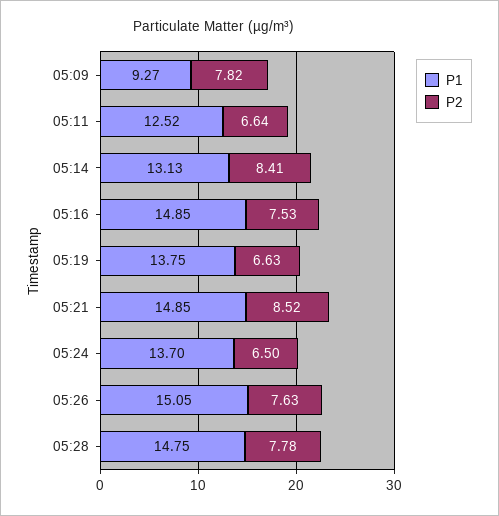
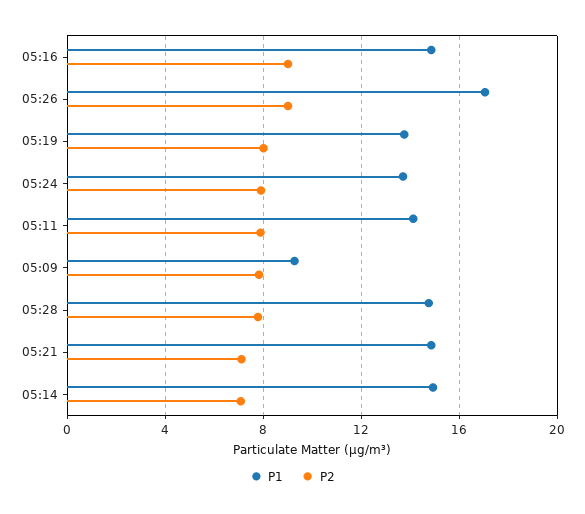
  {
    "P1": {
      "05:09": 9.27,
-     "05:11": 12.52,
+     "05:11": 14,
-     "05:14": 13.13,
+     "05:14": 15,
      "05:16": 14.85,
      "05:19": 13.75,
      "05:21": 14.85,
      "05:24": 13.7,
-     "05:26": 15.05,
+     "05:26": 17,
      "05:28": 14.75
    },
    "P2": {
      "05:09": 7.82,
-     "05:11": 6.64,
+     "05:11": 8,
-     "05:14": 8.41,
+     "05:14": 7,
-     "05:16": 7.53,
+     "05:16": 9,
-     "05:19": 6.63,
+     "05:19": 8,
-     "05:21": 8.52,
+     "05:21": 7,
-     "05:24": 6.5,
+     "05:24": 8,
-     "05:26": 7.63,
+     "05:26": 9,
      "05:28": 7.78
    }
  }

